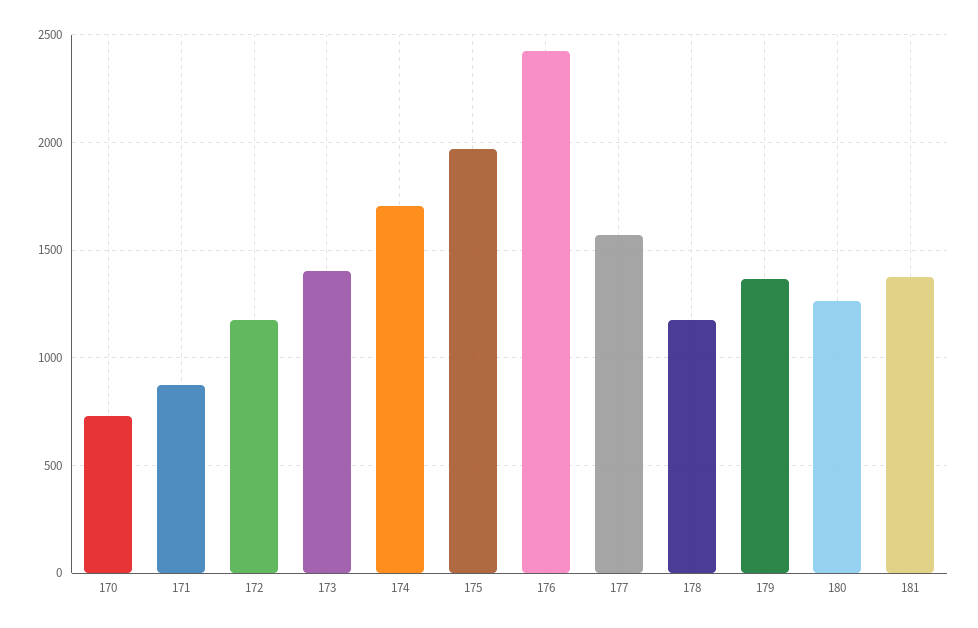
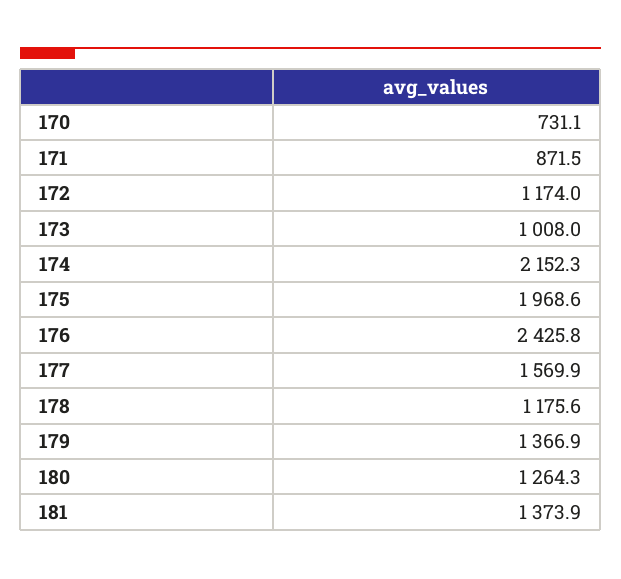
  {
    "170": 731.1,
    "171": 871.5,
    "172": 1174,
-   "173": 1400,
+   "173": 1008,
-   "174": 1700,
+   "174": 2152.3,
    "175": 1968.6,
    "176": 2425.8,
    "177": 1569.9,
    "178": 1175.6,
    "179": 1366.9,
    "180": 1264.3,
    "181": 1373.9
  }

